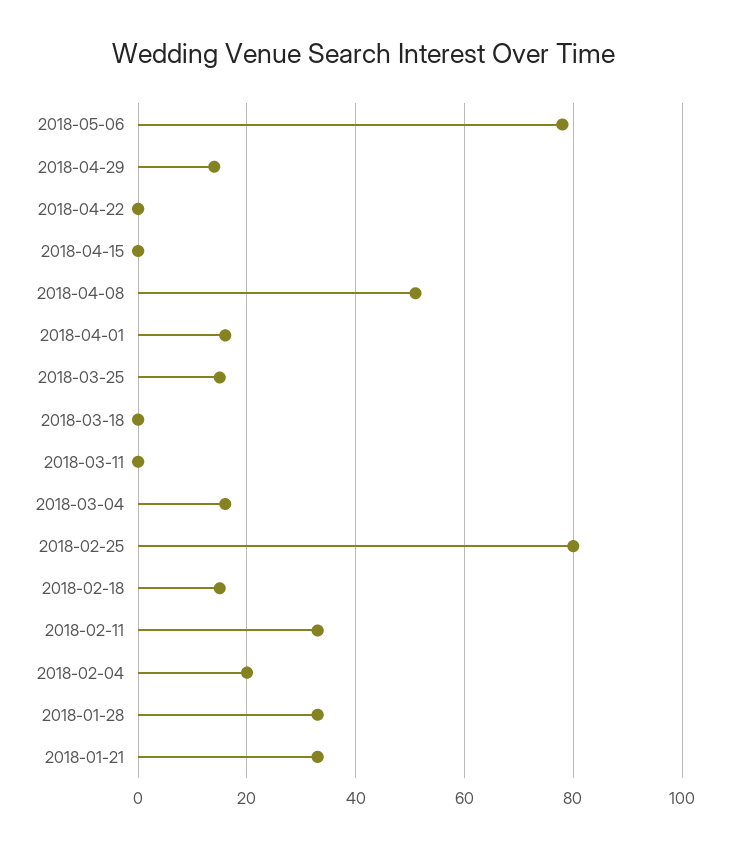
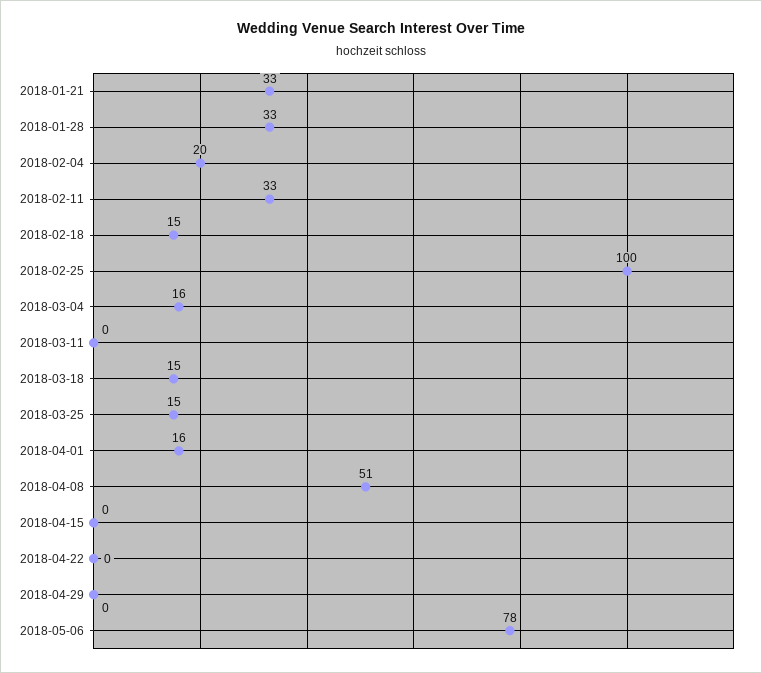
  {
    "2018-05-06": 78,
-   "2018-04-29": 15,
+   "2018-04-29": 0,
    "2018-04-22": 0,
    "2018-04-15": 0,
    "2018-04-08": 51,
    "2018-04-01": 16,
    "2018-03-25": 15,
-   "2018-03-18": 0,
+   "2018-03-18": 15,
    "2018-03-11": 0,
    "2018-03-04": 16,
-   "2018-02-25": 80,
+   "2018-02-25": 100,
    "2018-02-18": 15,
    "2018-02-11": 33,
    "2018-02-04": 20,
    "2018-01-28": 33,
    "2018-01-21": 33
  }

